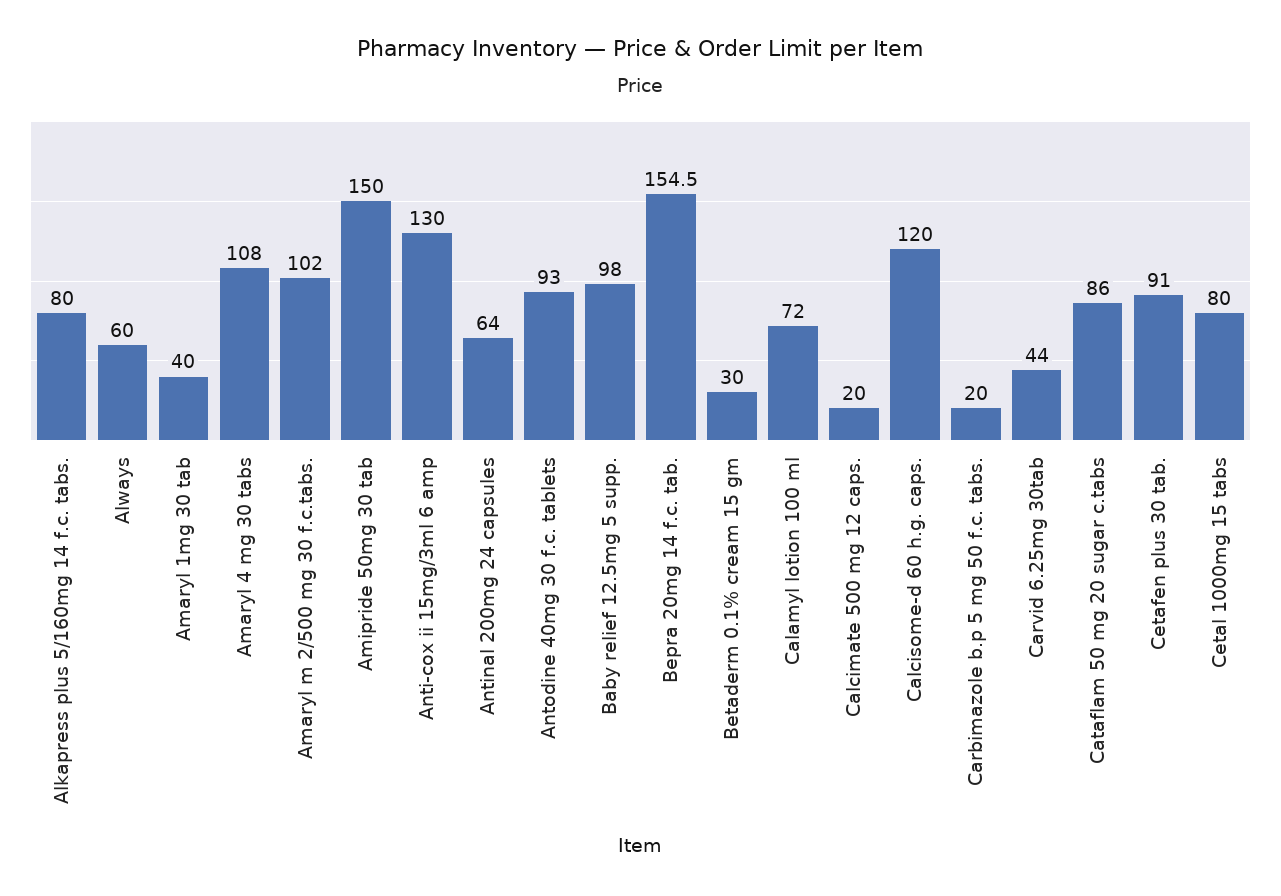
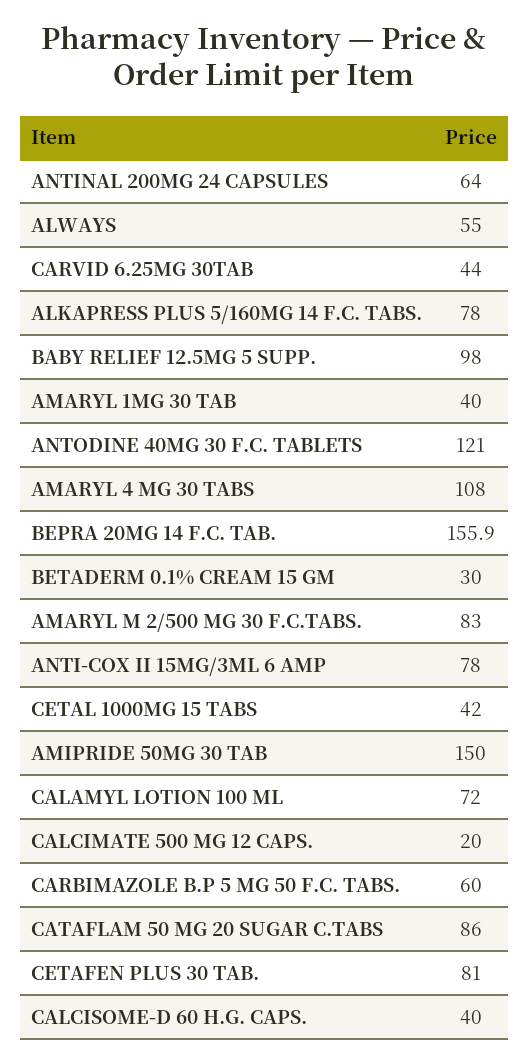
  {
-   "Alkapress plus 5/160mg 14 f.c. tabs.": 80,
+   "Alkapress plus 5/160mg 14 f.c. tabs.": 78,
-   "Always": 60,
+   "Always": 55,
    "Amaryl 1mg 30 tab": 40,
    "Amaryl 4 mg 30 tabs": 108,
-   "Amaryl m 2/500 mg 30 f.c.tabs.": 102,
+   "Amaryl m 2/500 mg 30 f.c.tabs.": 83,
    "Amipride 50mg 30 tab": 150,
-   "Anti-cox ii 15mg/3ml 6 amp": 130,
+   "Anti-cox ii 15mg/3ml 6 amp": 78,
    "Antinal 200mg 24 capsules": 64,
-   "Antodine 40mg 30 f.c. tablets": 93,
+   "Antodine 40mg 30 f.c. tablets": 121,
    "Baby relief 12.5mg 5 supp.": 98,
-   "Bepra 20mg 14 f.c. tab.": 154.5,
+   "Bepra 20mg 14 f.c. tab.": 155.9,
    "Betaderm 0.1% cream 15 gm": 30,
    "Calamyl lotion 100 ml": 72,
    "Calcimate 500 mg 12 caps.": 20,
-   "Calcisome-d 60 h.g. caps.": 120,
+   "Calcisome-d 60 h.g. caps.": 40,
-   "Carbimazole b.p 5 mg 50 f.c. tabs.": 20,
+   "Carbimazole b.p 5 mg 50 f.c. tabs.": 60,
    "Carvid 6.25mg 30tab": 44,
    "Cataflam 50 mg 20 sugar c.tabs": 86,
-   "Cetafen plus 30 tab.": 91,
+   "Cetafen plus 30 tab.": 81,
-   "Cetal 1000mg 15 tabs": 80
+   "Cetal 1000mg 15 tabs": 42
  }

